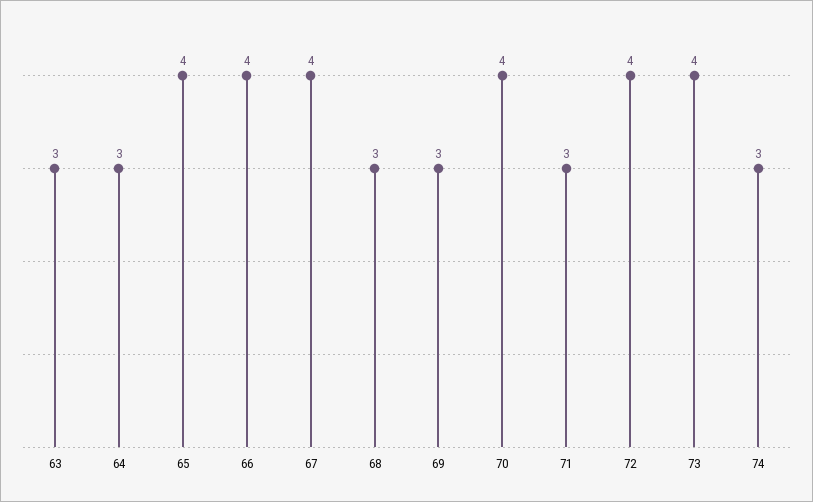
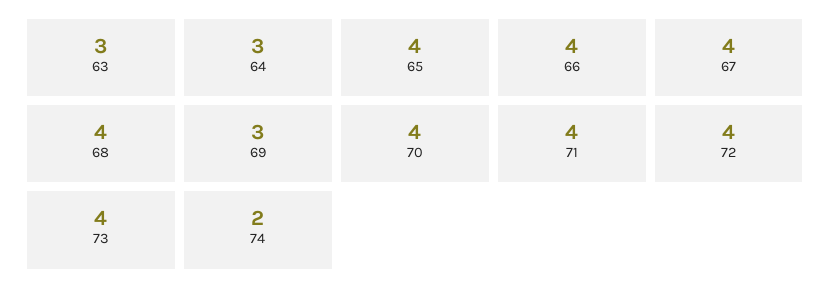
  {
    "63": 3,
    "64": 3,
    "65": 4,
    "66": 4,
    "67": 4,
-   "68": 3,
+   "68": 4,
    "69": 3,
    "70": 4,
-   "71": 3,
+   "71": 4,
    "72": 4,
    "73": 4,
-   "74": 3
+   "74": 2
  }

